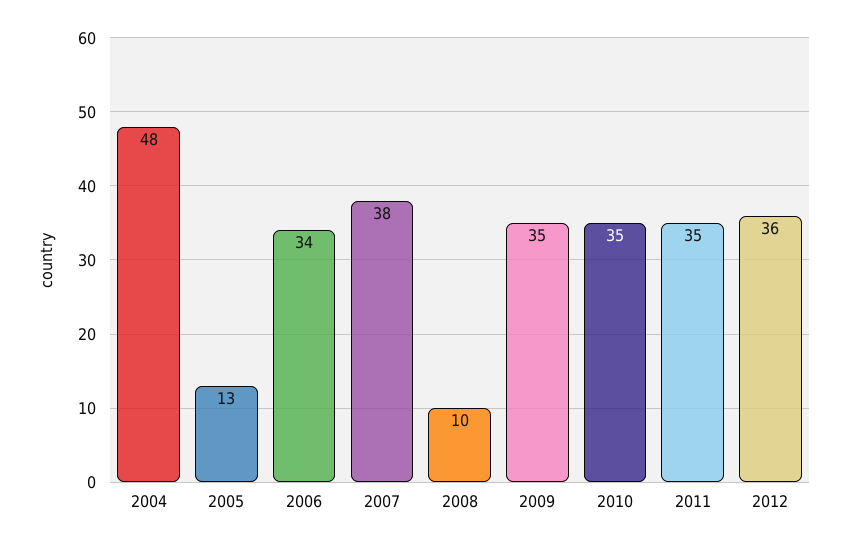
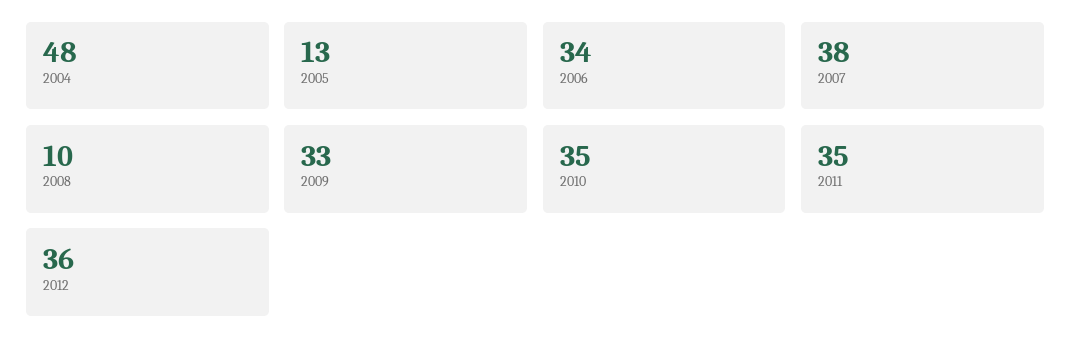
  {
    "2004": 48,
    "2005": 13,
    "2006": 34,
    "2007": 38,
    "2008": 10,
-   "2009": 35,
+   "2009": 33,
    "2010": 35,
    "2011": 35,
    "2012": 36
  }

